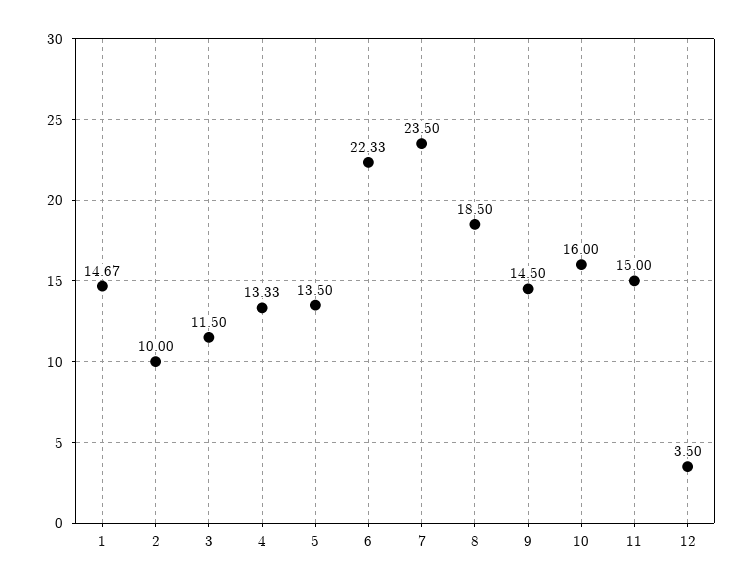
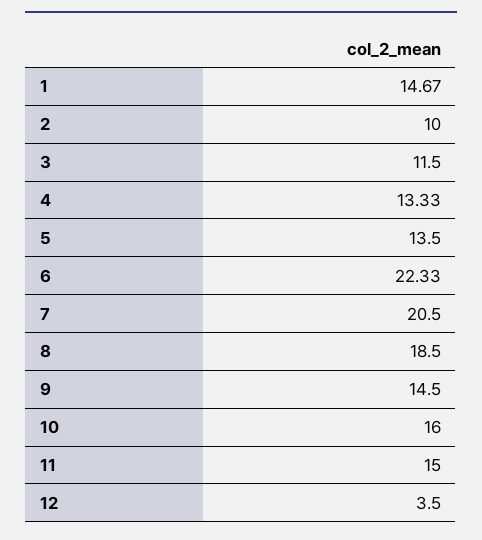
  {
    "1": 14.67,
    "2": 10,
    "3": 11.5,
    "4": 13.33,
    "5": 13.5,
    "6": 22.33,
-   "7": 23.5,
+   "7": 20.5,
    "8": 18.5,
    "9": 14.5,
    "10": 16,
    "11": 15,
    "12": 3.5
  }

